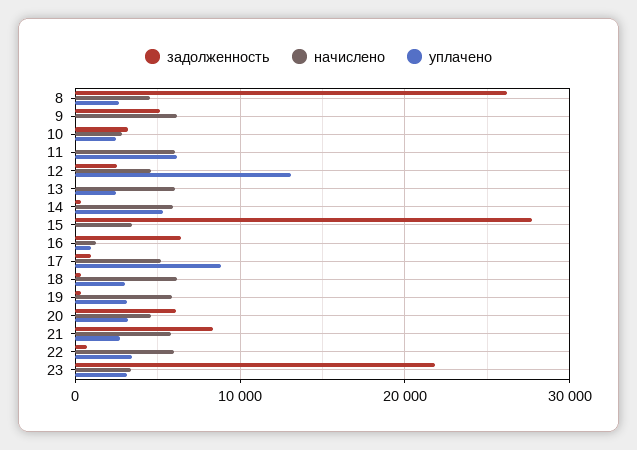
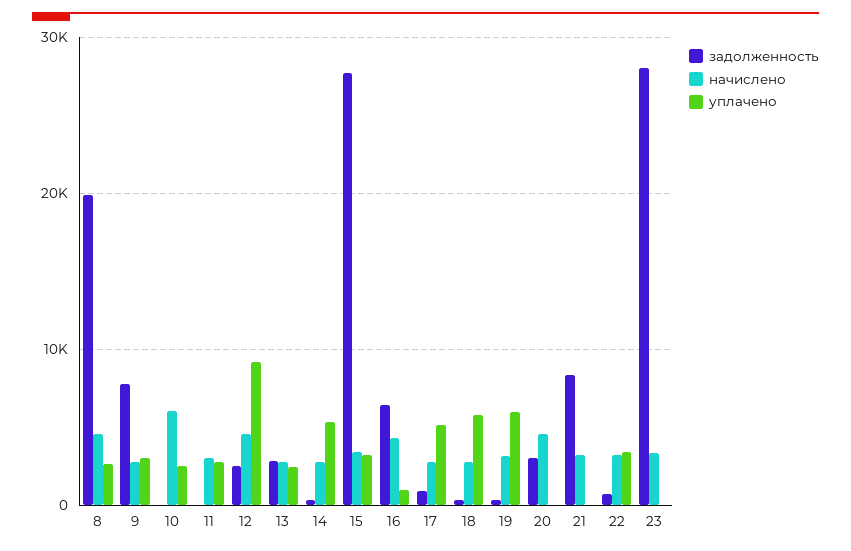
  {
    "задолженность": {
-     "8": 26000,
+     "8": 20000,
-     "9": 5000,
+     "9": 8000,
-     "10": 3000,
+     "10": 0,
      "11": 0,
      "12": 3000,
-     "13": 0,
+     "13": 3000,
      "14": 0,
      "15": 28000,
      "16": 6000,
      "17": 1000,
      "18": 0,
      "19": 0,
-     "20": 6000,
+     "20": 3000,
      "21": 8000,
      "22": 1000,
-     "23": 22000
+     "23": 28000
    },
    "начислено": {
      "8": 5000,
-     "9": 6000,
+     "9": 3000,
-     "10": 3000,
+     "10": 6000,
-     "11": 6000,
+     "11": 3000,
      "12": 5000,
-     "13": 6000,
+     "13": 3000,
-     "14": 6000,
+     "14": 3000,
      "15": 3000,
-     "16": 1000,
+     "16": 4000,
-     "17": 5000,
+     "17": 3000,
-     "18": 6000,
+     "18": 3000,
-     "19": 6000,
+     "19": 3000,
      "20": 5000,
-     "21": 6000,
+     "21": 3000,
-     "22": 6000,
+     "22": 3000,
      "23": 3000
    },
    "уплачено": {
      "8": 3000,
-     "9": 0,
+     "9": 3000,
      "10": 2000,
-     "11": 6000,
+     "11": 3000,
-     "12": 13000,
+     "12": 9000,
      "13": 2000,
      "14": 5000,
-     "15": 0,
+     "15": 3000,
      "16": 1000,
-     "17": 9000,
+     "17": 5000,
-     "18": 3000,
+     "18": 6000,
-     "19": 3000,
+     "19": 6000,
-     "20": 3000,
+     "20": 0,
-     "21": 3000,
+     "21": 0,
      "22": 3000,
-     "23": 3000
+     "23": 0
    }
  }

